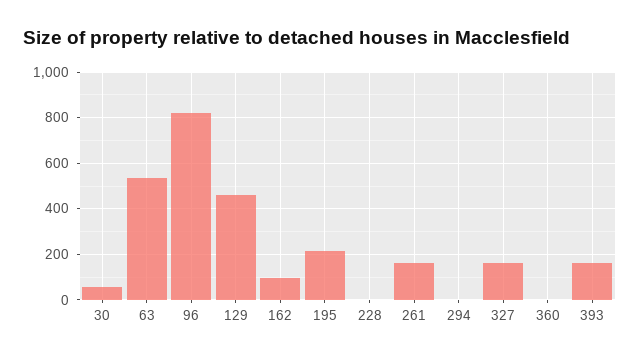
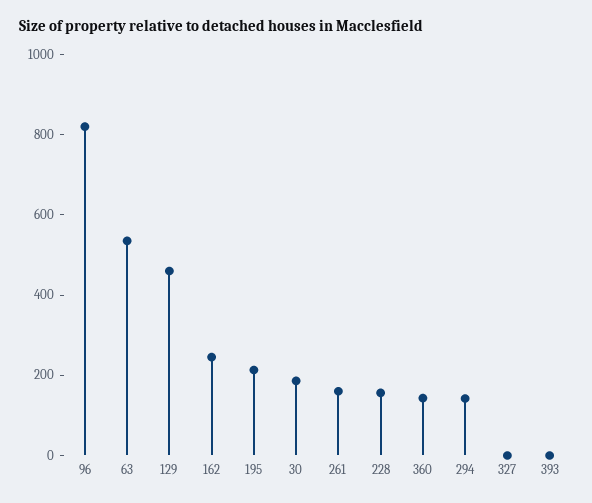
  {
-   "30": 50,
+   "30": 200,
    "63": 550,
    "96": 800,
    "129": 450,
-   "162": 100,
+   "162": 250,
    "195": 200,
-   "228": 0,
+   "228": 150,
    "261": 150,
-   "294": 0,
+   "294": 150,
-   "327": 150,
+   "327": 0,
-   "360": 0,
+   "360": 150,
-   "393": 150
+   "393": 0
  }

